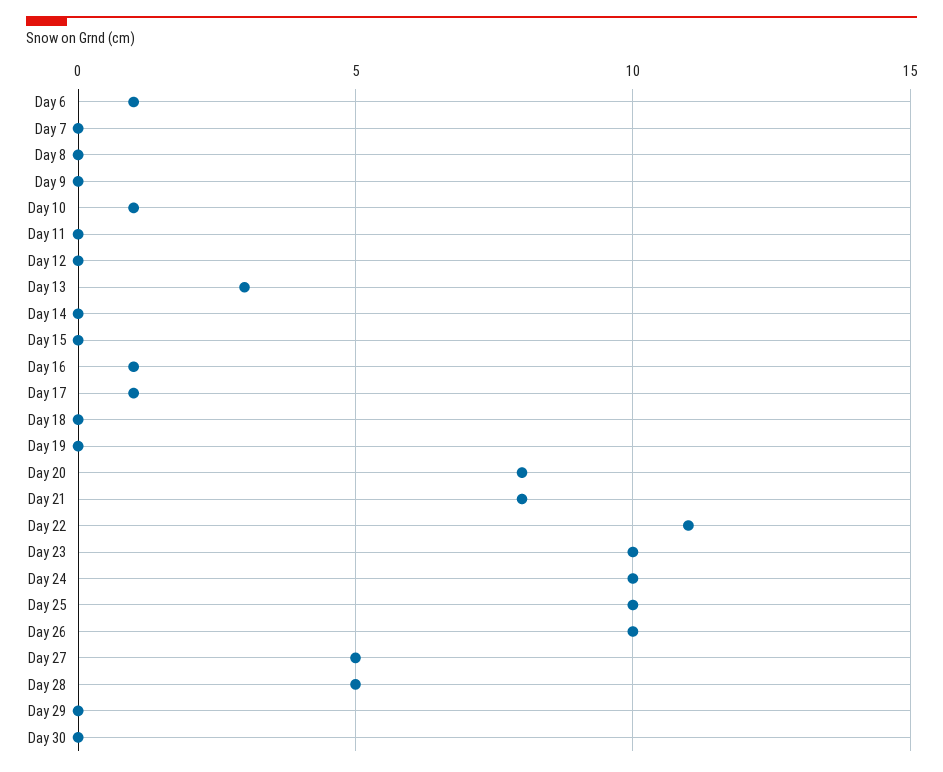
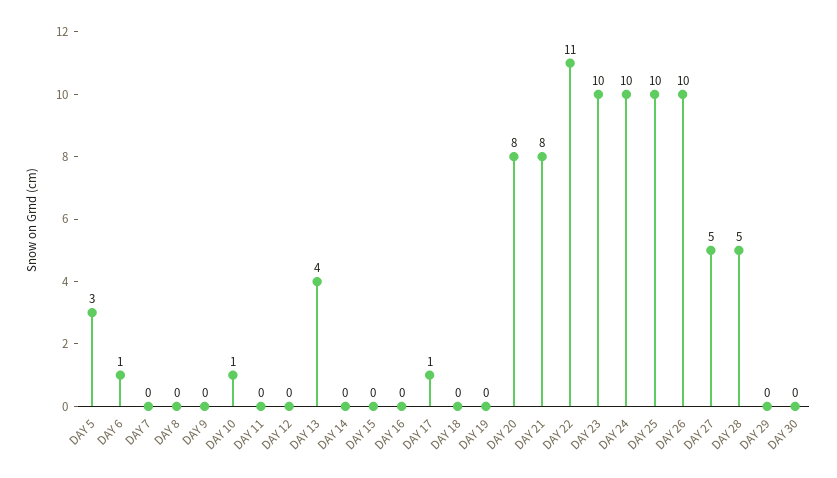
  {
    "Day 6": 1,
    "Day 7": 0,
    "Day 8": 0,
    "Day 9": 0,
    "Day 10": 1,
    "Day 11": 0,
    "Day 12": 0,
-   "Day 13": 3,
+   "Day 13": 4,
    "Day 14": 0,
    "Day 15": 0,
-   "Day 16": 1,
+   "Day 16": 0,
    "Day 17": 1,
    "Day 18": 0,
    "Day 19": 0,
    "Day 20": 8,
    "Day 21": 8,
    "Day 22": 11,
    "Day 23": 10,
    "Day 24": 10,
    "Day 25": 10,
    "Day 26": 10,
    "Day 27": 5,
    "Day 28": 5,
    "Day 29": 0,
-   "Day 30": 0
+   "Day 30": 0,
+   "DAY 5": 3
  }

